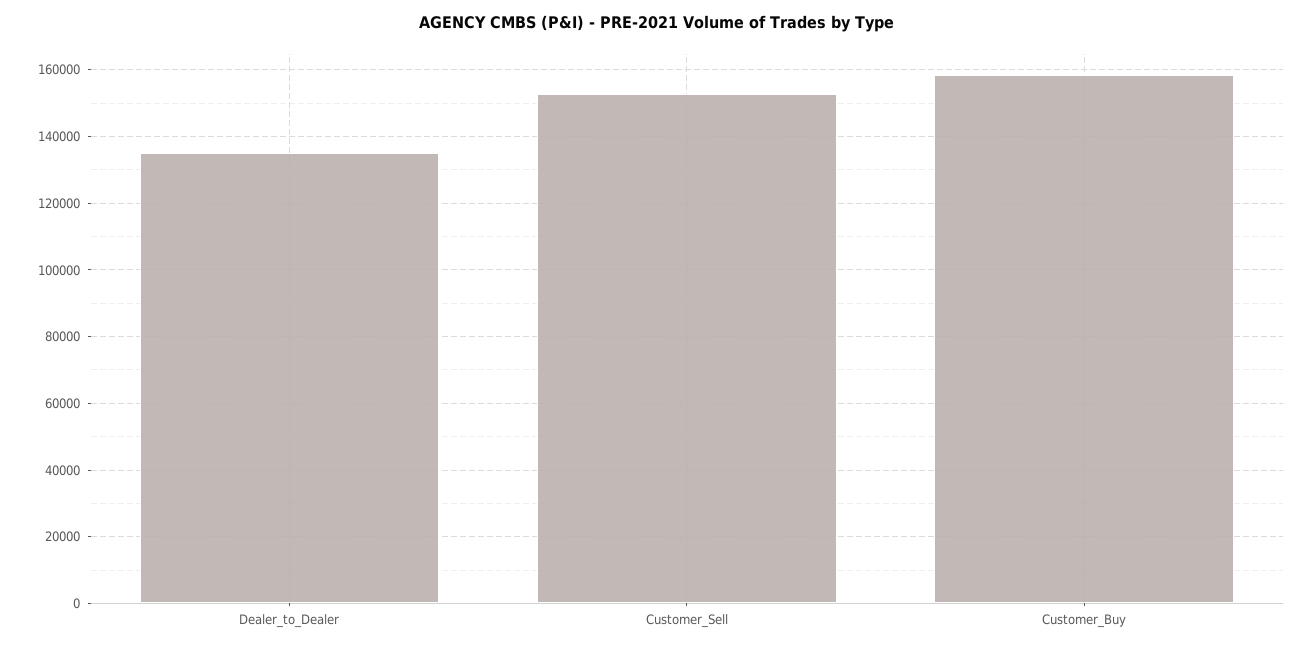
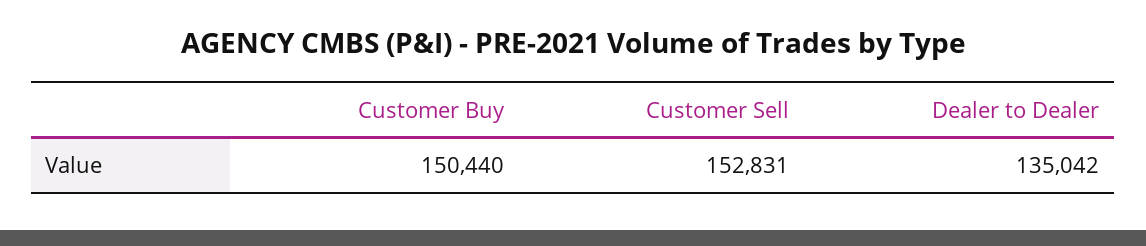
  {
    "Dealer_to_Dealer": 135042,
    "Customer_Sell": 152831,
-   "Customer_Buy": 158000
+   "Customer_Buy": 150440
  }

